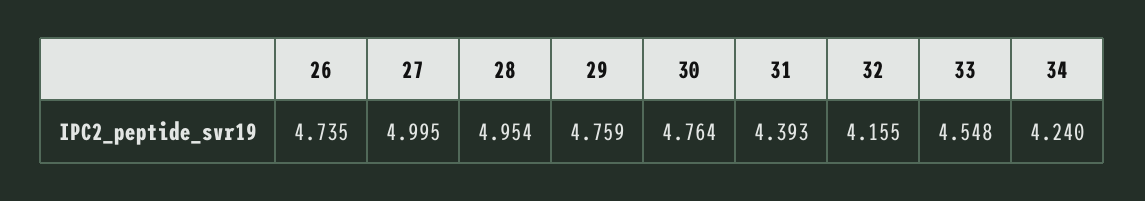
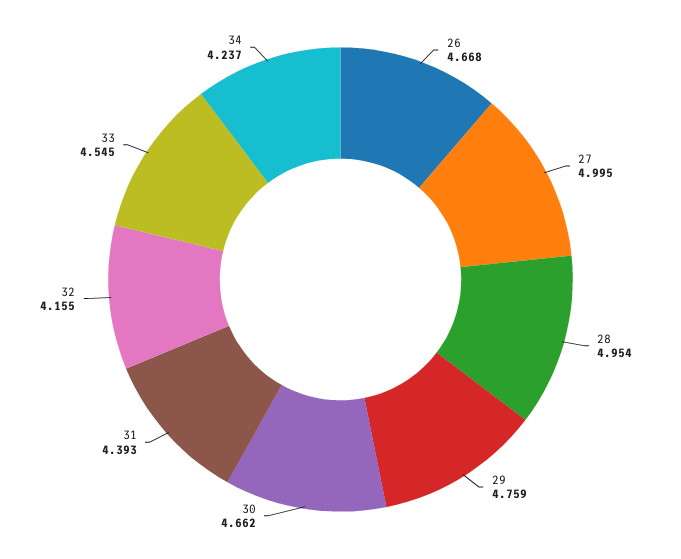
  {
-   "26": 4.735,
+   "26": 4.668,
    "27": 4.995,
    "28": 4.954,
    "29": 4.759,
-   "30": 4.764,
+   "30": 4.662,
    "31": 4.393,
    "32": 4.155,
-   "33": 4.548,
+   "33": 4.545,
-   "34": 4.24
+   "34": 4.237
  }

